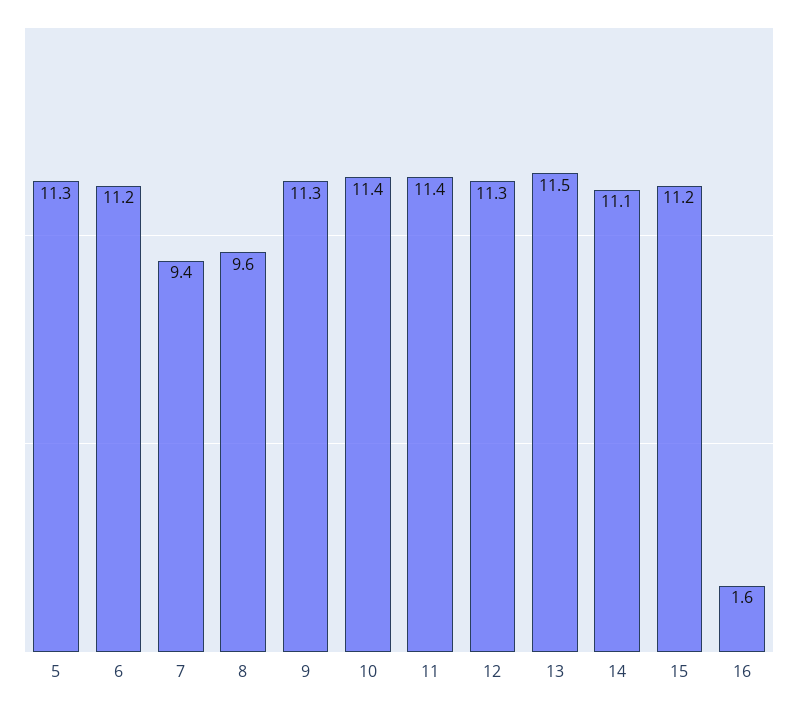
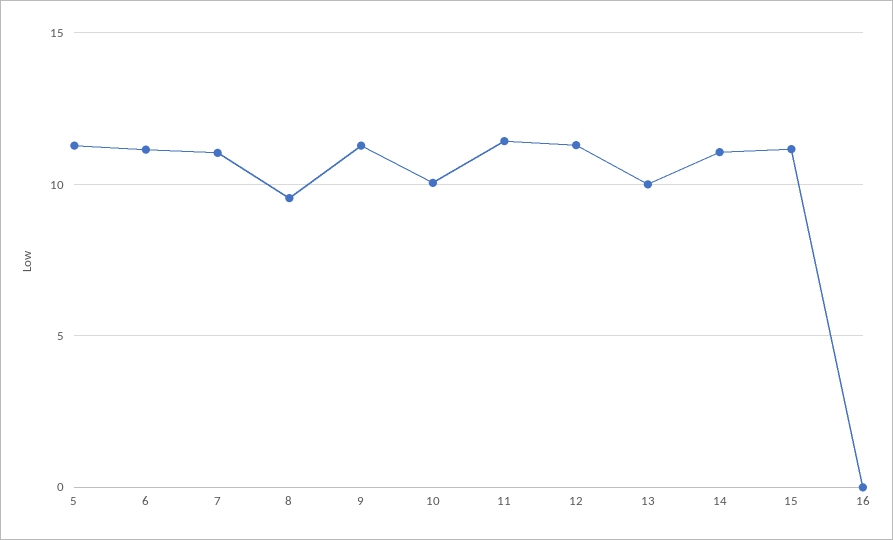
  {
    "5": 11.3,
    "6": 11.2,
-   "7": 9.4,
+   "7": 11,
    "8": 9.6,
    "9": 11.3,
-   "10": 11.4,
+   "10": 10,
    "11": 11.4,
    "12": 11.3,
-   "13": 11.5,
+   "13": 10,
    "14": 11.1,
    "15": 11.2,
-   "16": 1.6
+   "16": 0
  }

